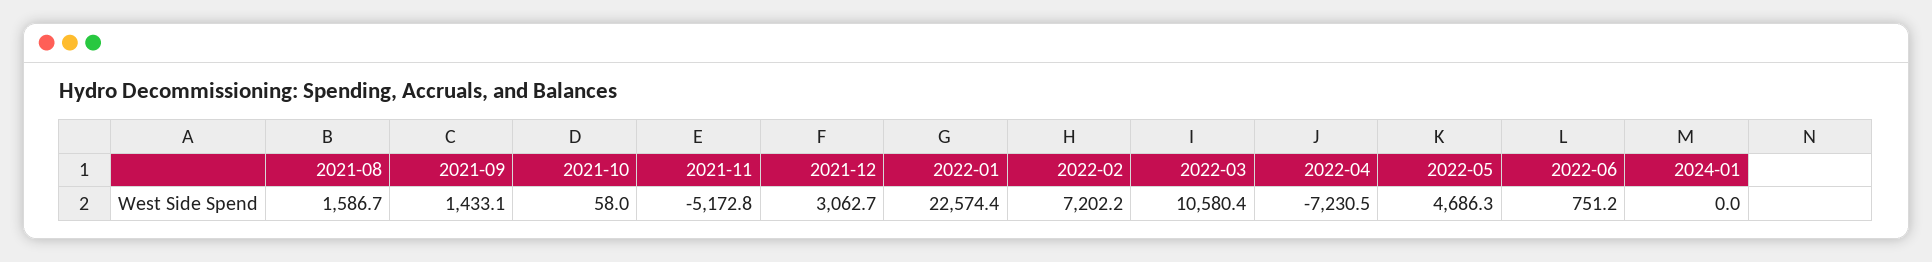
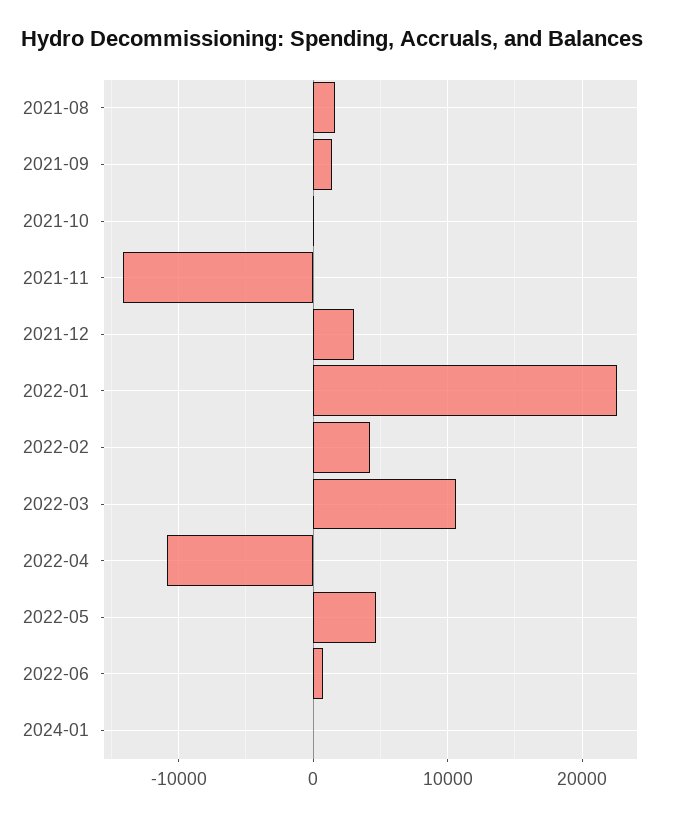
  {
    "2021-08": 1586.7,
    "2021-09": 1433.1,
    "2021-10": 58,
-   "2021-11": -5172.8,
+   "2021-11": -14000,
    "2021-12": 3062.7,
    "2022-01": 22574.4,
-   "2022-02": 7202.2,
+   "2022-02": 4000,
    "2022-03": 10580.4,
-   "2022-04": -7230.5,
+   "2022-04": -11000,
    "2022-05": 4686.3,
    "2022-06": 751.2,
    "2024-01": 0
  }

